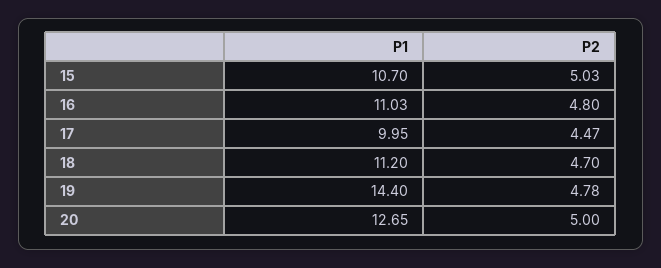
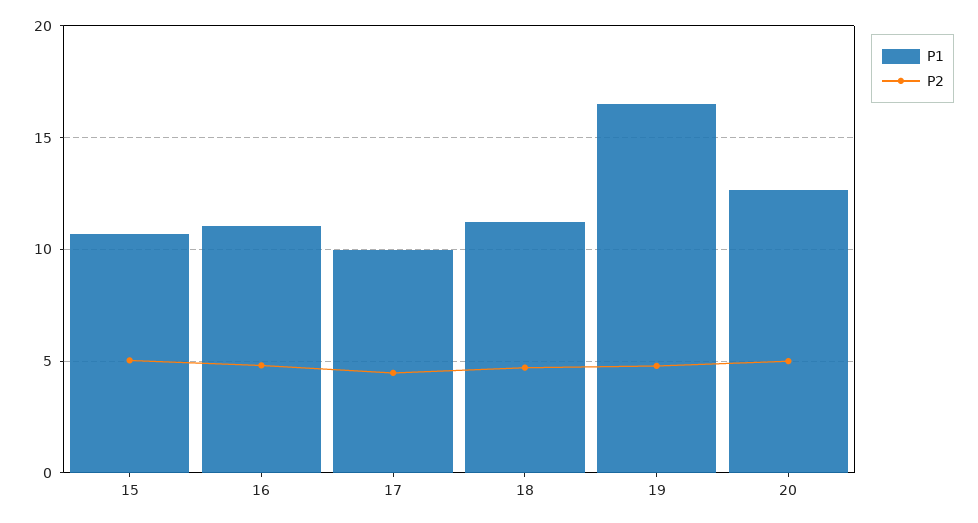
  {
    "P1": {
      "15": 10.7,
      "16": 11.03,
      "17": 9.95,
      "18": 11.2,
-     "19": 14.4,
+     "19": 16.5,
      "20": 12.65
    },
    "P2": {
      "15": 5.03,
      "16": 4.8,
      "17": 4.47,
      "18": 4.7,
      "19": 4.78,
      "20": 5
    }
  }

